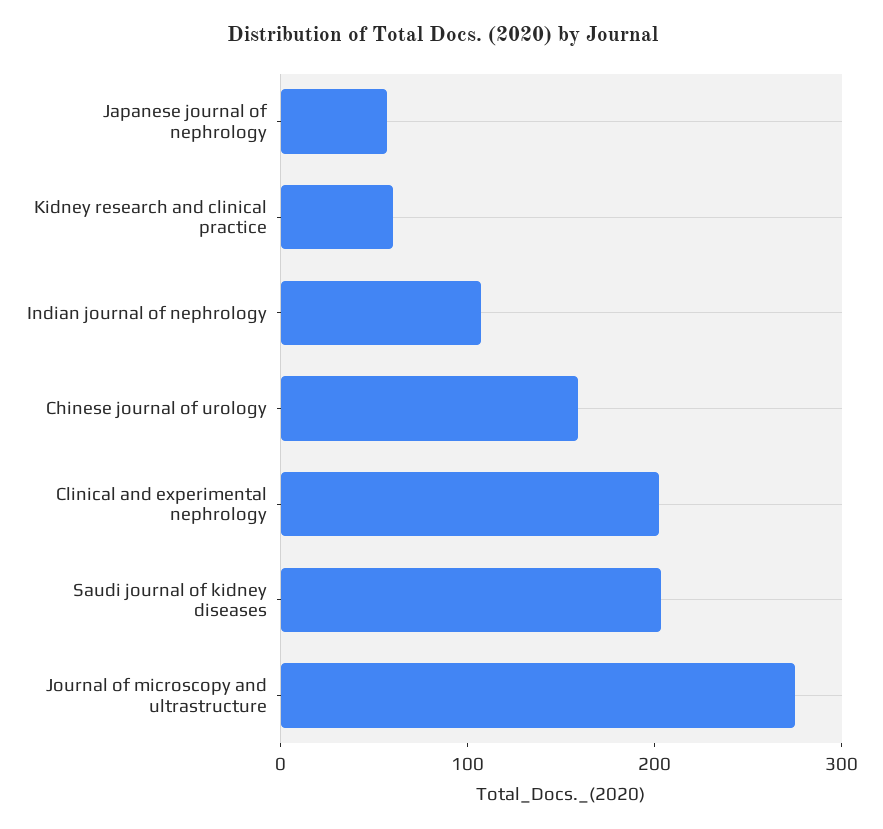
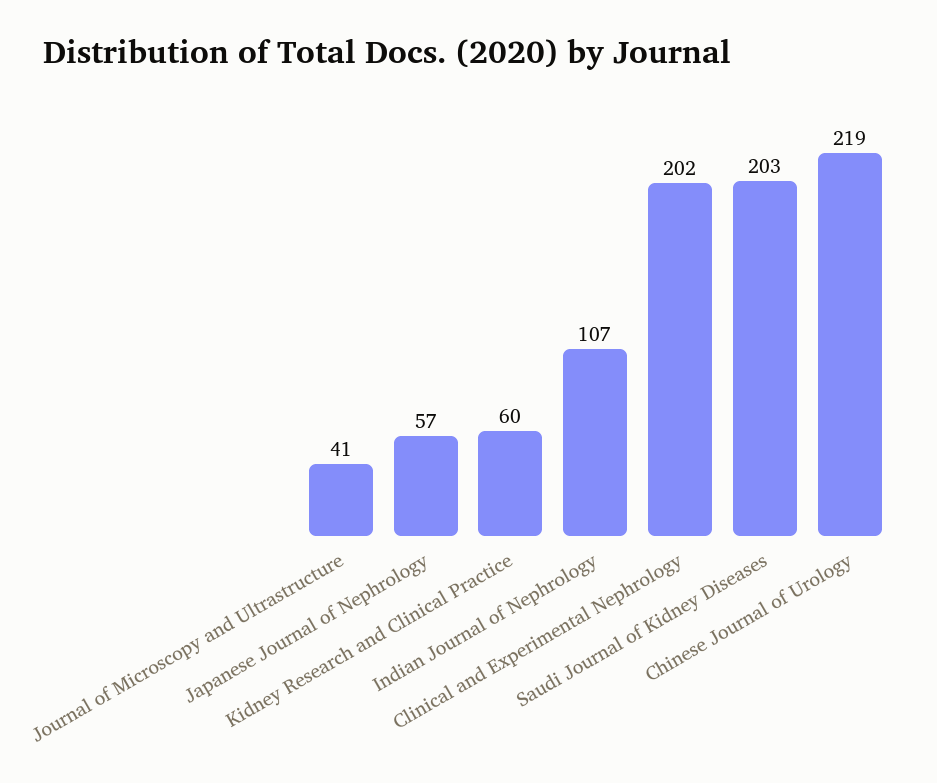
  {
    "Japanese journal of nephrology": 57,
    "Kidney research and clinical practice": 60,
    "Indian journal of nephrology": 107,
-   "Chinese journal of urology": 160,
+   "Chinese journal of urology": 219,
    "Clinical and experimental nephrology": 202,
    "Saudi journal of kidney diseases": 203,
-   "Journal of microscopy and ultrastructure": 280
+   "Journal of microscopy and ultrastructure": 41
  }

